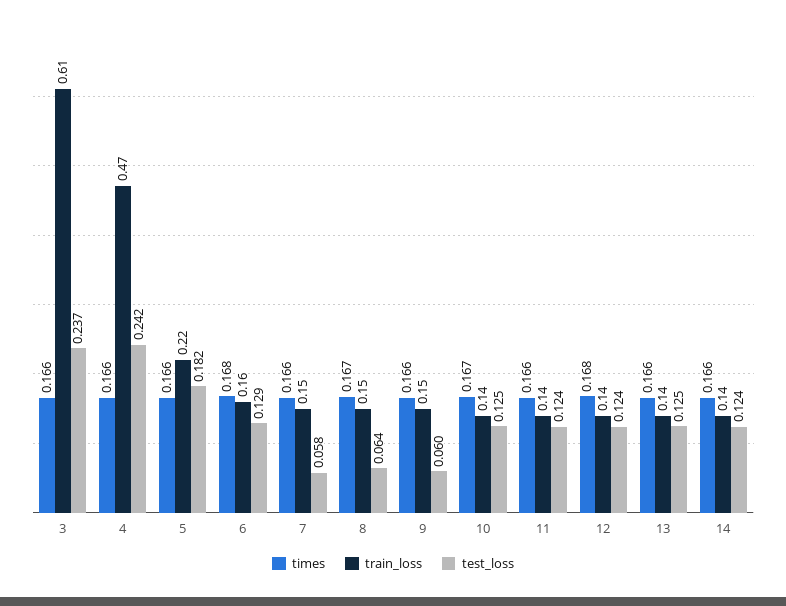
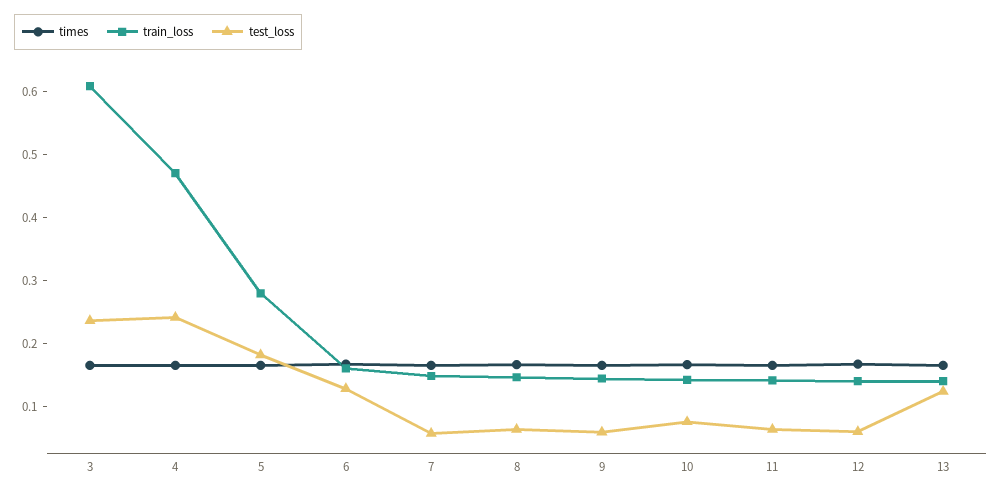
  {
    "times": {
      "3": 0.166,
      "4": 0.166,
      "5": 0.166,
      "6": 0.168,
      "7": 0.166,
      "8": 0.167,
      "9": 0.166,
      "10": 0.167,
      "11": 0.166,
      "12": 0.168,
-     "13": 0.166,
+     "13": 0.166
-     "14": 0.166
    },
    "train_loss": {
      "3": 0.61,
      "4": 0.47,
-     "5": 0.22,
+     "5": 0.28,
      "6": 0.16,
      "7": 0.15,
      "8": 0.15,
      "9": 0.15,
      "10": 0.14,
      "11": 0.14,
      "12": 0.14,
-     "13": 0.14,
+     "13": 0.14
-     "14": 0.14
    },
    "test_loss": {
      "3": 0.237,
      "4": 0.242,
      "5": 0.182,
      "6": 0.129,
      "7": 0.058,
      "8": 0.064,
      "9": 0.06,
-     "10": 0.125,
+     "10": 0.08,
-     "11": 0.124,
+     "11": 0.06,
-     "12": 0.124,
+     "12": 0.06,
-     "13": 0.125,
+     "13": 0.125
-     "14": 0.124
    }
  }

